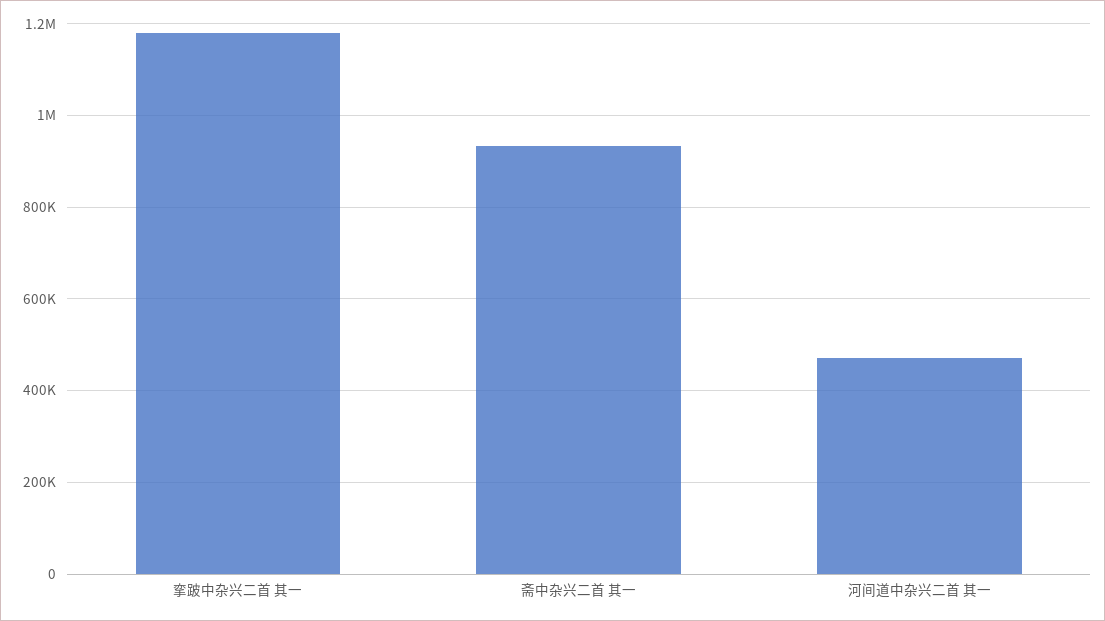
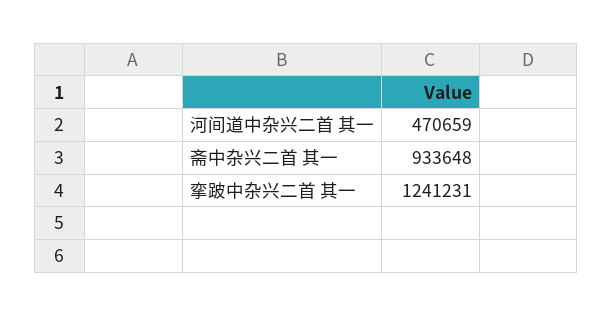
  {
-   "挛跛中杂兴二首 其一": 1180000,
+   "挛跛中杂兴二首 其一": 1241231,
    "斋中杂兴二首 其一": 933648,
    "河间道中杂兴二首 其一": 470659
  }

